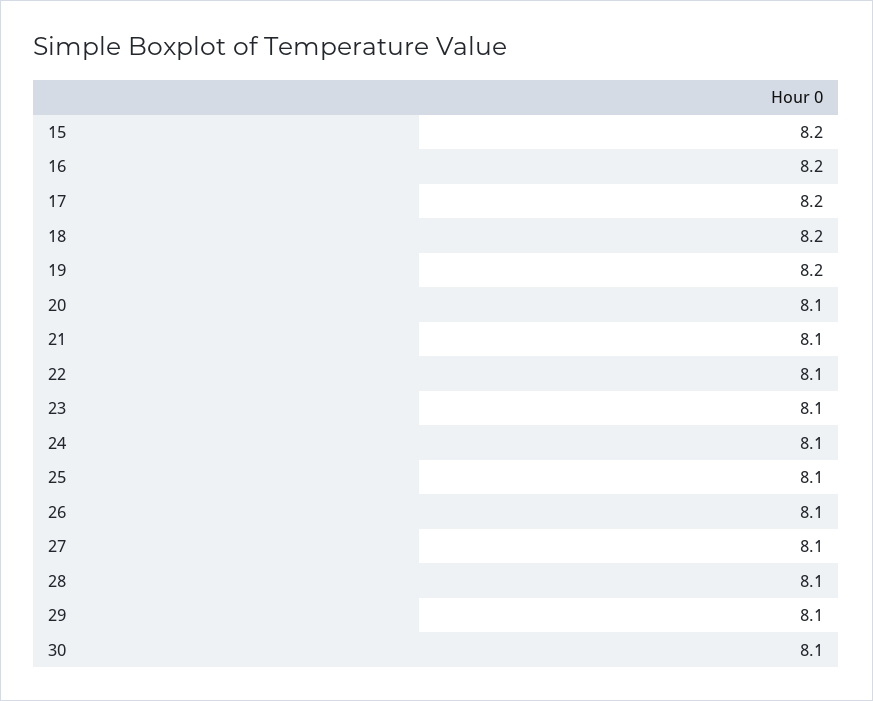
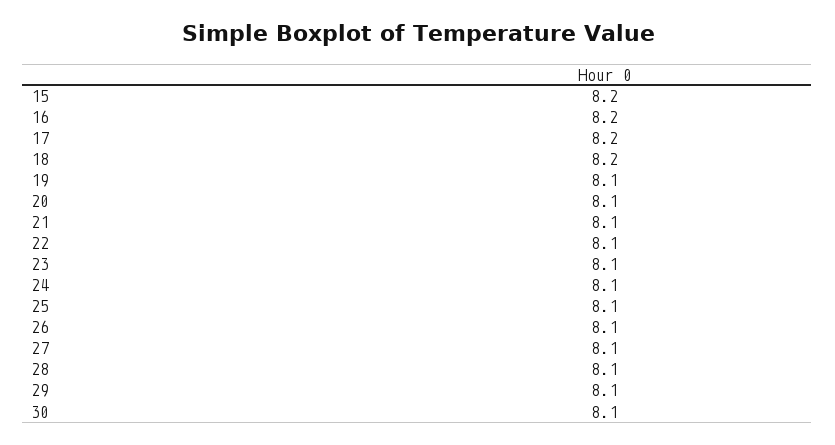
  {
    "15": 8.2,
    "16": 8.2,
    "17": 8.2,
    "18": 8.2,
-   "19": 8.2,
+   "19": 8.1,
    "20": 8.1,
    "21": 8.1,
    "22": 8.1,
    "23": 8.1,
    "24": 8.1,
    "25": 8.1,
    "26": 8.1,
    "27": 8.1,
    "28": 8.1,
    "29": 8.1,
    "30": 8.1
  }

